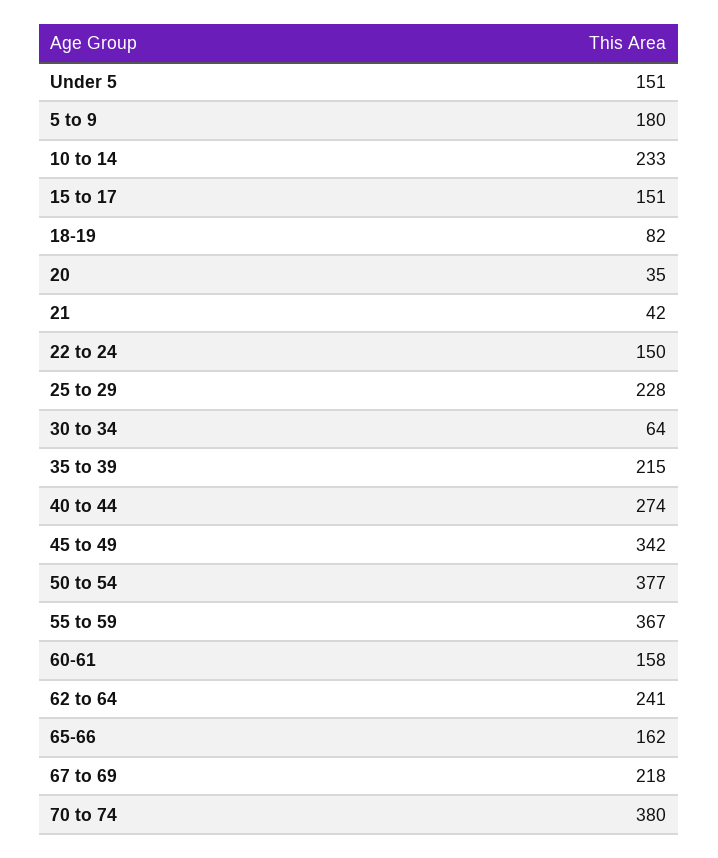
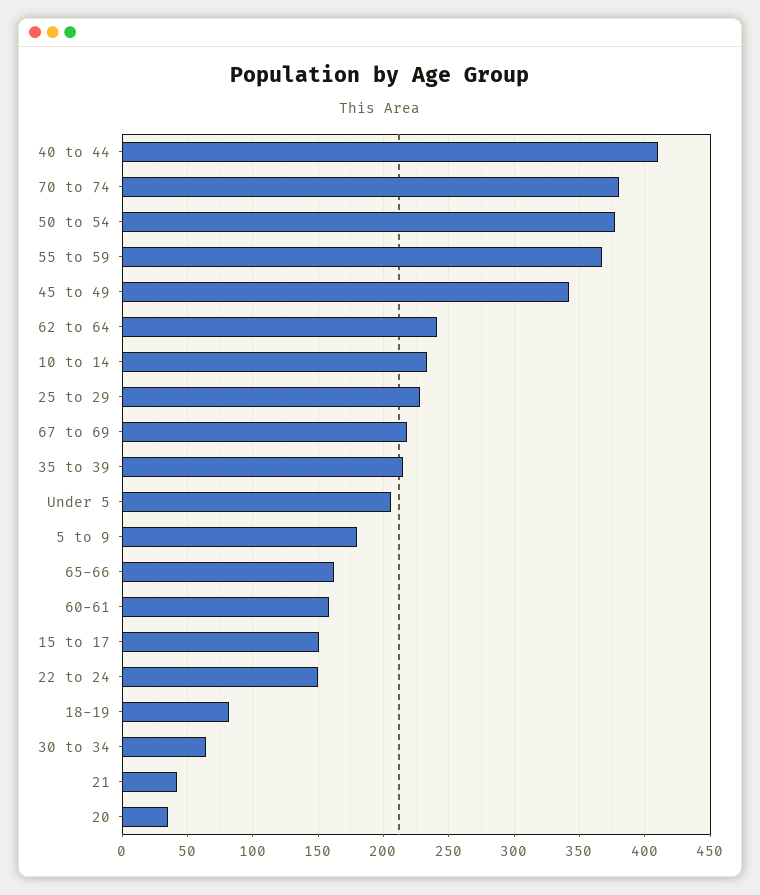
  {
-   "Under 5": 151,
+   "Under 5": 205,
    "5 to 9": 180,
    "10 to 14": 233,
    "15 to 17": 151,
    "18-19": 82,
    "20": 35,
    "21": 42,
    "22 to 24": 150,
    "25 to 29": 228,
    "30 to 34": 64,
    "35 to 39": 215,
-   "40 to 44": 274,
+   "40 to 44": 410,
    "45 to 49": 342,
    "50 to 54": 377,
    "55 to 59": 367,
    "60-61": 158,
    "62 to 64": 241,
    "65-66": 162,
    "67 to 69": 218,
    "70 to 74": 380
  }

